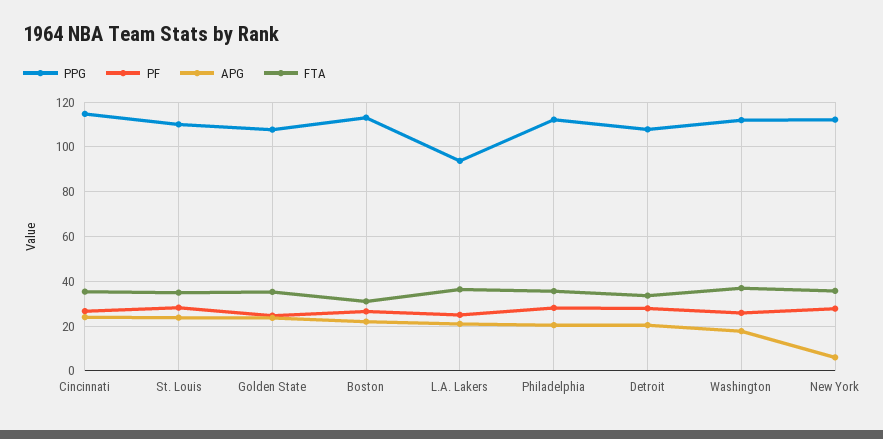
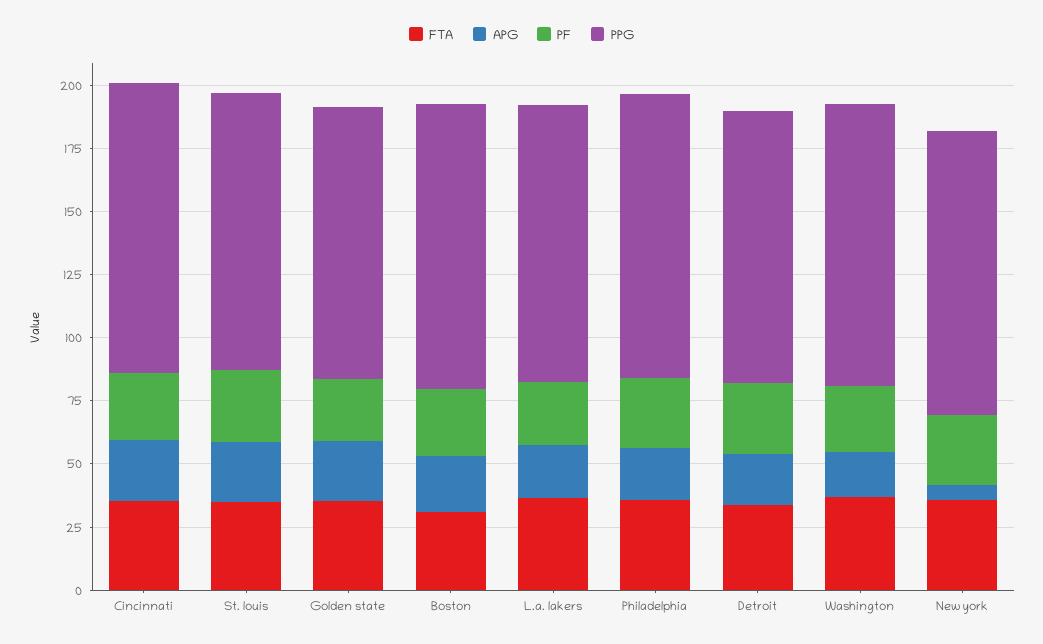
  {
    "PPG": {
      "Cincinnati": 115,
      "St. Louis": 110,
      "Golden State": 110,
      "Boston": 115,
-     "L.A. Lakers": 95,
+     "L.A. Lakers": 110,
      "Philadelphia": 110,
      "Detroit": 110,
      "Washington": 110,
      "New York": 110
    },
    "PF": {
      "Cincinnati": 25,
      "St. Louis": 30,
      "Golden State": 25,
      "Boston": 25,
      "L.A. Lakers": 25,
      "Philadelphia": 30,
      "Detroit": 30,
      "Washington": 25,
      "New York": 30
    },
    "APG": {
      "Cincinnati": 25,
      "St. Louis": 25,
      "Golden State": 25,
      "Boston": 20,
      "L.A. Lakers": 20,
      "Philadelphia": 20,
      "Detroit": 20,
      "Washington": 20,
      "New York": 5
    },
    "FTA": {
      "Cincinnati": 35,
      "St. Louis": 35,
      "Golden State": 35,
      "Boston": 30,
      "L.A. Lakers": 35,
      "Philadelphia": 35,
      "Detroit": 35,
      "Washington": 35,
      "New York": 35
    }
  }

